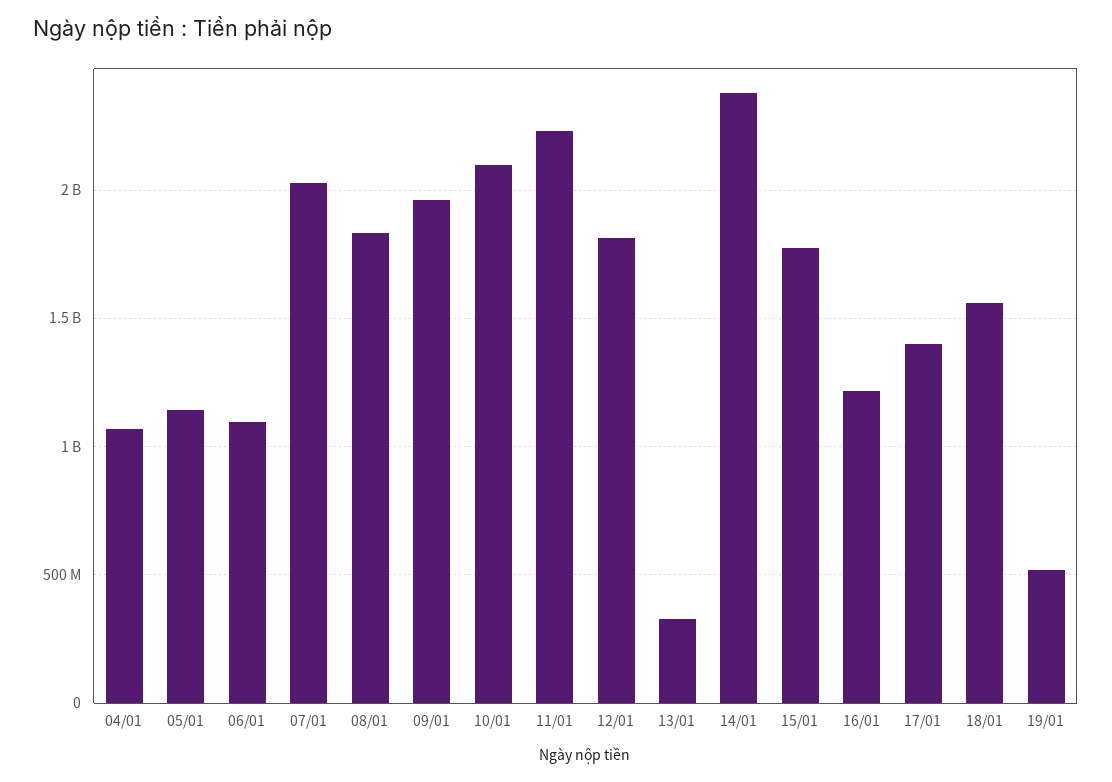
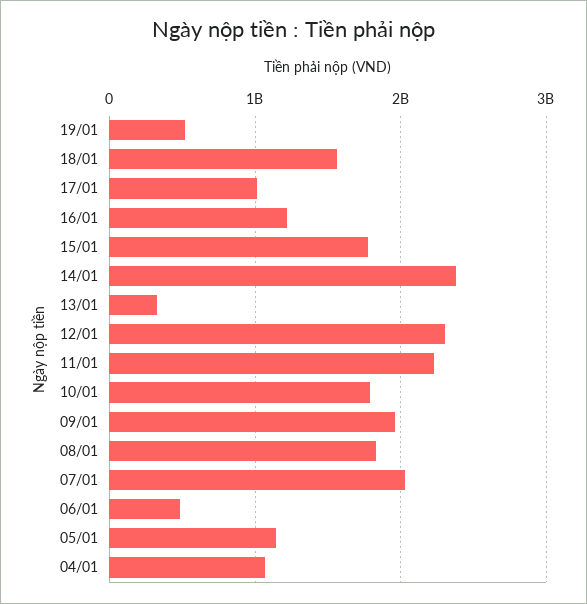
  {
    "04/01": 1050000000,
    "05/01": 1150000000,
-   "06/01": 1100000000,
+   "06/01": 500000000,
    "07/01": 2050000000,
    "08/01": 1850000000,
    "09/01": 1950000000,
-   "10/01": 2100000000,
+   "10/01": 1800000000,
    "11/01": 2250000000,
-   "12/01": 1800000000,
+   "12/01": 2300000000,
    "13/01": 350000000,
    "14/01": 2400000000,
    "15/01": 1750000000,
    "16/01": 1200000000,
-   "17/01": 1400000000,
+   "17/01": 1000000000,
    "18/01": 1550000000,
    "19/01": 500000000
  }

